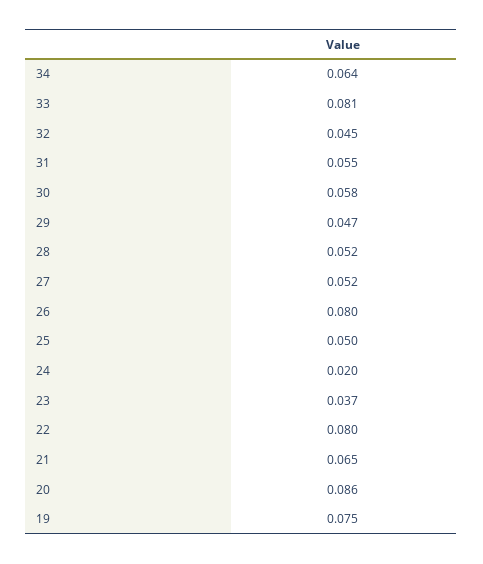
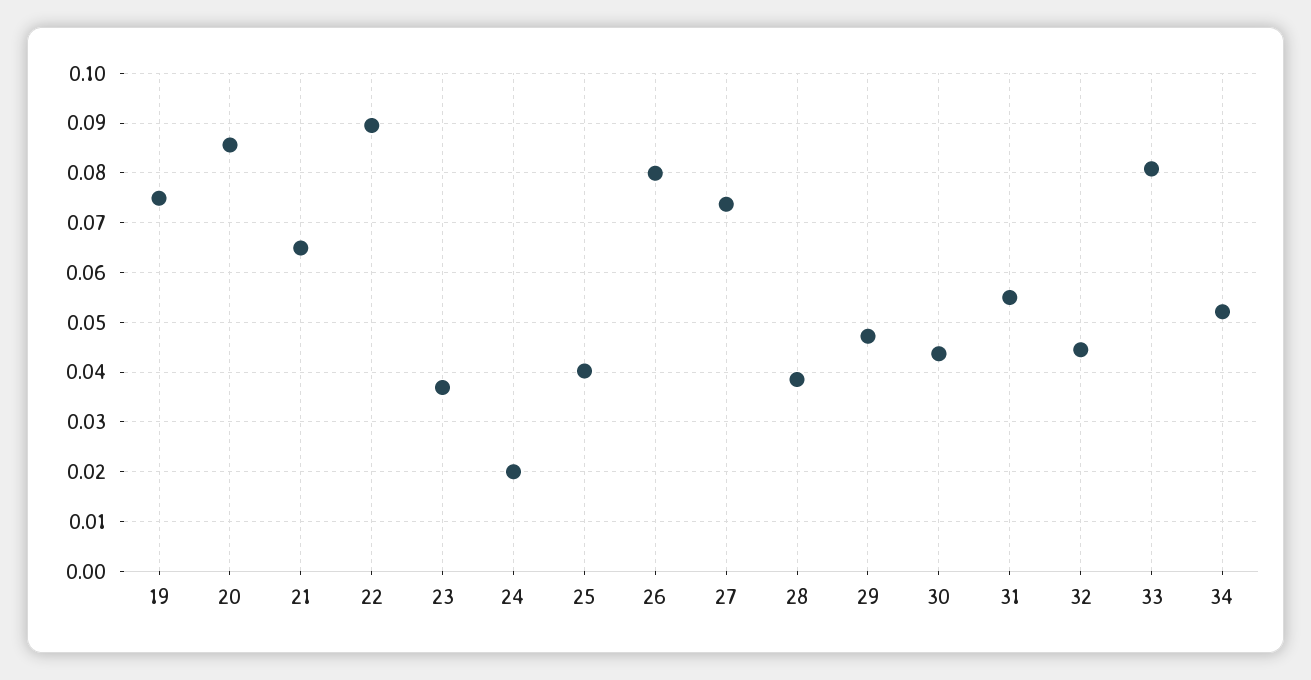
  {
-   "34": 0.064,
+   "34": 0.052,
    "33": 0.081,
    "32": 0.045,
    "31": 0.055,
-   "30": 0.058,
+   "30": 0.044,
    "29": 0.047,
-   "28": 0.052,
+   "28": 0.038,
-   "27": 0.052,
+   "27": 0.074,
    "26": 0.08,
-   "25": 0.05,
+   "25": 0.04,
    "24": 0.02,
    "23": 0.037,
-   "22": 0.08,
+   "22": 0.09,
    "21": 0.065,
    "20": 0.086,
    "19": 0.075
  }

